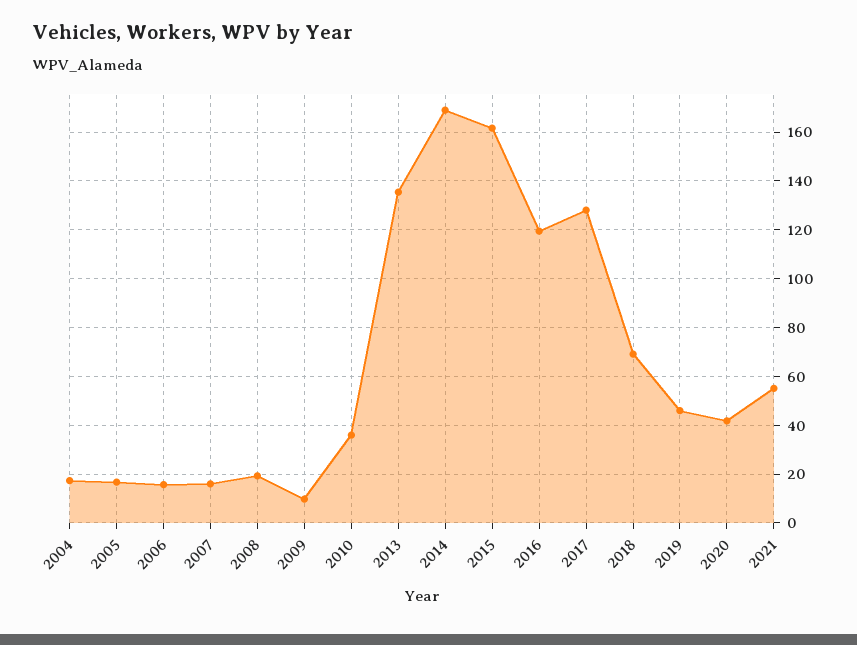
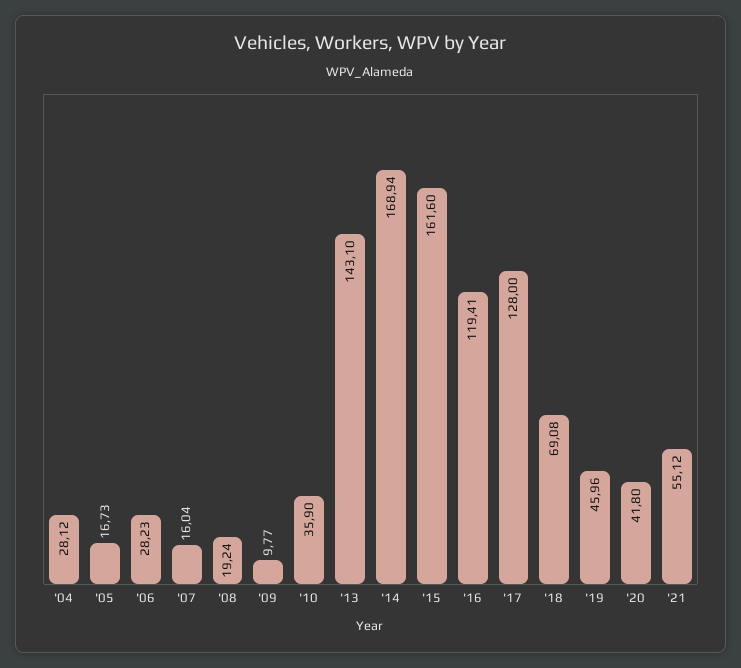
  {
-   "2004": 17.5,
+   "2004": 28.12,
    "2005": 16.73,
-   "2006": 15,
+   "2006": 28.23,
    "2007": 16.04,
    "2008": 19.24,
    "2009": 9.77,
    "2010": 35.9,
-   "2013": 135,
+   "2013": 143.1,
    "2014": 168.94,
    "2015": 161.6,
    "2016": 119.41,
    "2017": 128,
    "2018": 69.08,
    "2019": 45.96,
    "2020": 41.8,
    "2021": 55.12
  }

